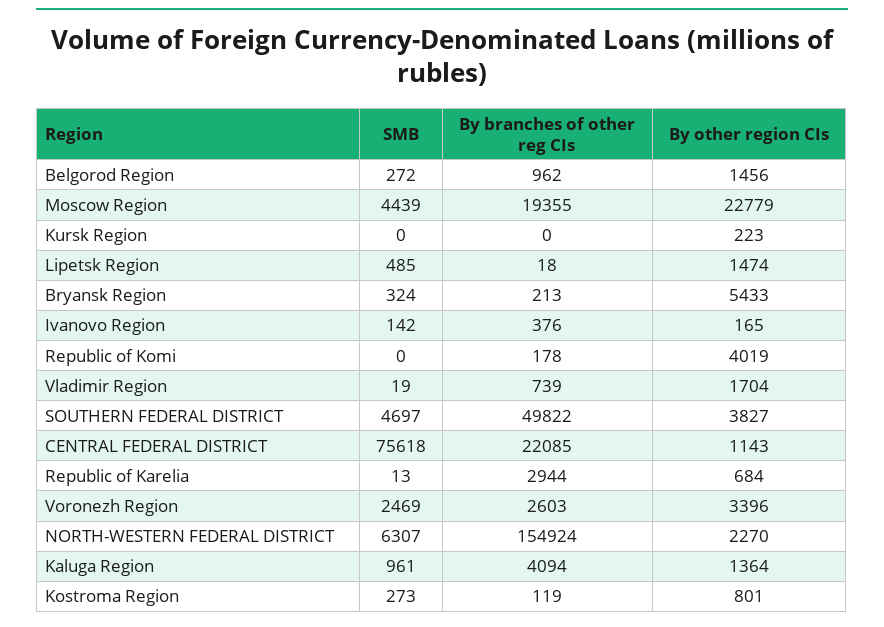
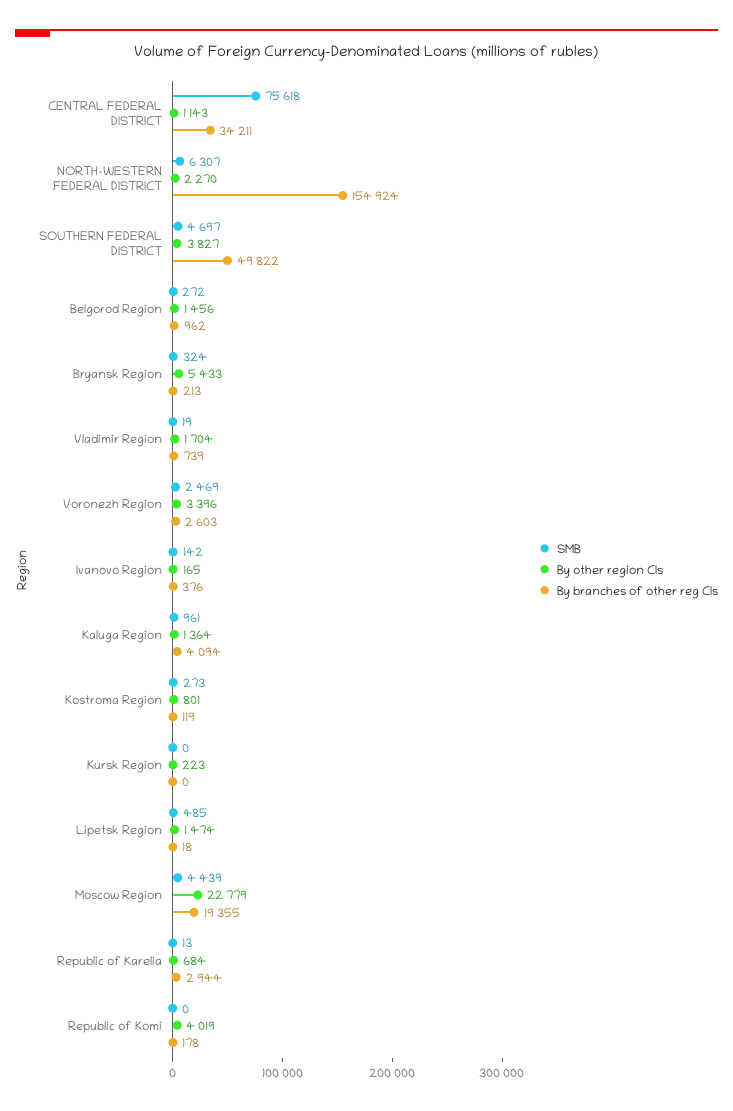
  {
    "SMB": {
      "Belgorod Region": 272,
      "Moscow Region": 4439,
      "Kursk Region": 0,
      "Lipetsk Region": 485,
      "Bryansk Region": 324,
      "Ivanovo Region": 142,
      "Republic of Komi": 0,
      "Vladimir Region": 19,
      "SOUTHERN FEDERAL DISTRICT": 4697,
      "CENTRAL FEDERAL DISTRICT": 75618,
      "Republic of Karelia": 13,
      "Voronezh Region": 2469,
      "NORTH-WESTERN FEDERAL DISTRICT": 6307,
      "Kaluga Region": 961,
      "Kostroma Region": 273
    },
    "By branches of other reg CIs": {
      "Belgorod Region": 962,
      "Moscow Region": 19355,
      "Kursk Region": 0,
      "Lipetsk Region": 18,
      "Bryansk Region": 213,
      "Ivanovo Region": 376,
      "Republic of Komi": 178,
      "Vladimir Region": 739,
      "SOUTHERN FEDERAL DISTRICT": 49822,
-     "CENTRAL FEDERAL DISTRICT": 22085,
+     "CENTRAL FEDERAL DISTRICT": 34211,
      "Republic of Karelia": 2944,
      "Voronezh Region": 2603,
      "NORTH-WESTERN FEDERAL DISTRICT": 154924,
      "Kaluga Region": 4094,
      "Kostroma Region": 119
    },
    "By other region CIs": {
      "Belgorod Region": 1456,
      "Moscow Region": 22779,
      "Kursk Region": 223,
      "Lipetsk Region": 1474,
      "Bryansk Region": 5433,
      "Ivanovo Region": 165,
      "Republic of Komi": 4019,
      "Vladimir Region": 1704,
      "SOUTHERN FEDERAL DISTRICT": 3827,
      "CENTRAL FEDERAL DISTRICT": 1143,
      "Republic of Karelia": 684,
      "Voronezh Region": 3396,
      "NORTH-WESTERN FEDERAL DISTRICT": 2270,
      "Kaluga Region": 1364,
      "Kostroma Region": 801
    }
  }

